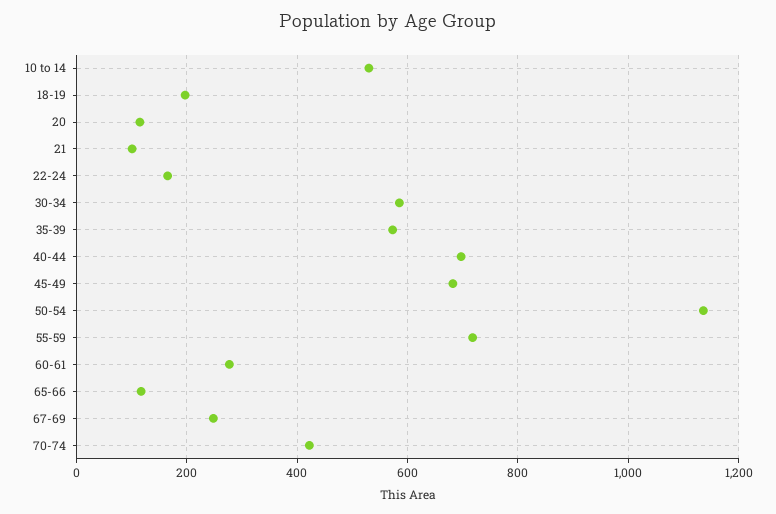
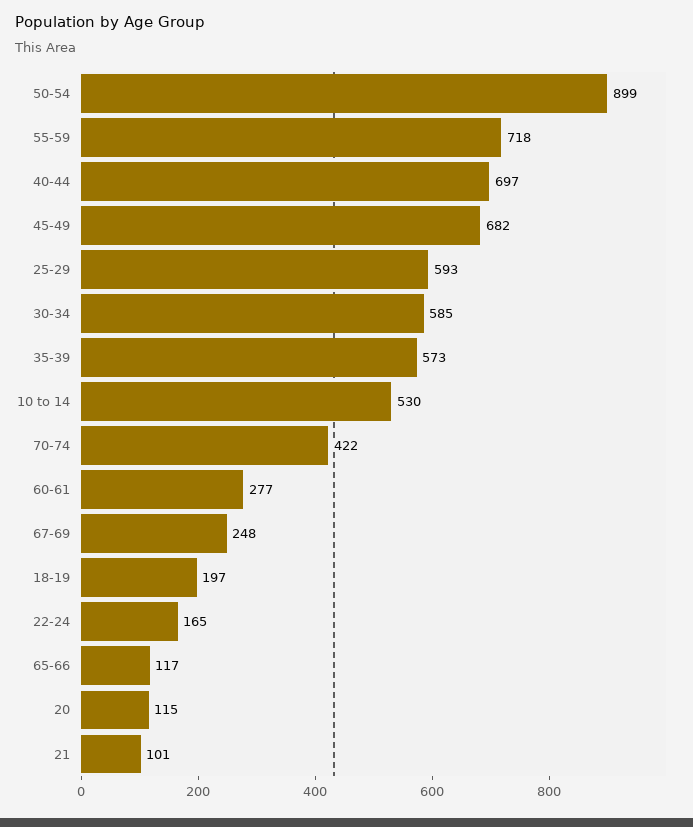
  {
    "10 to 14": 530,
    "18-19": 197,
    "20": 115,
    "21": 101,
    "22-24": 165,
    "30-34": 585,
    "35-39": 573,
    "40-44": 697,
    "45-49": 682,
-   "50-54": 1140,
+   "50-54": 899,
    "55-59": 718,
    "60-61": 277,
    "65-66": 117,
    "67-69": 248,
-   "70-74": 422
+   "70-74": 422,
+   "25-29": 593
  }

